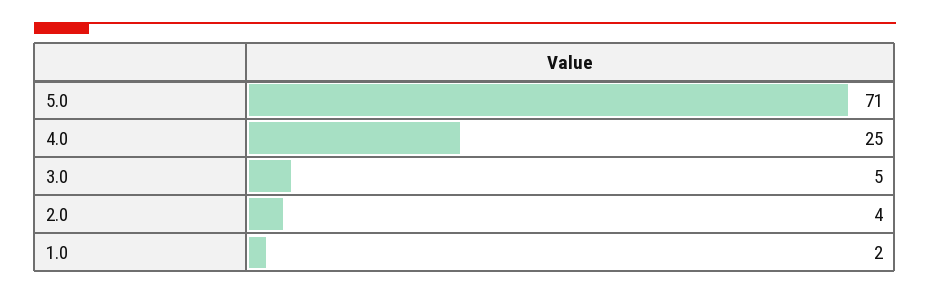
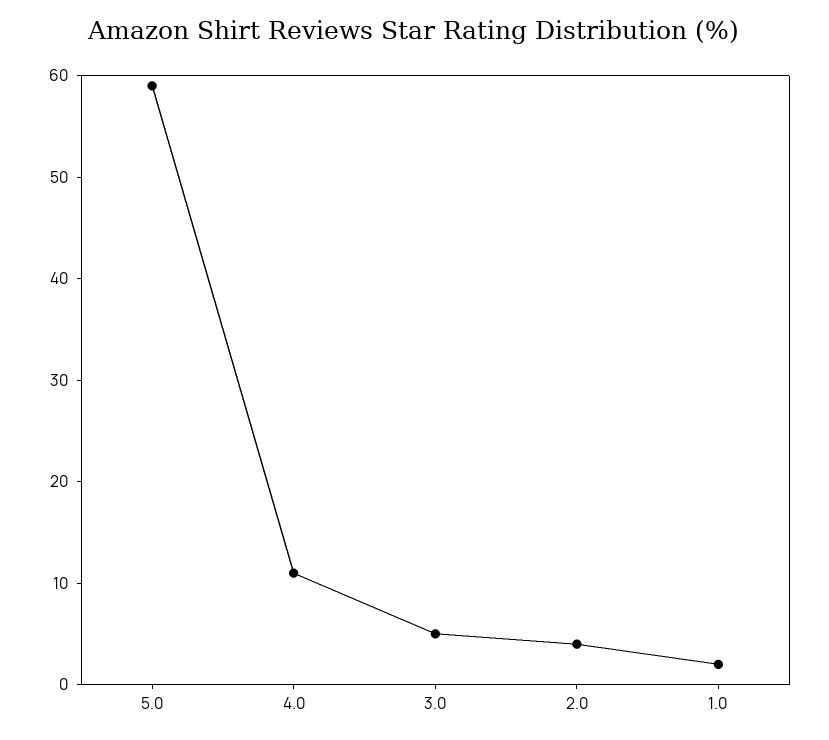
  {
-   "5.0": 71,
+   "5.0": 59,
-   "4.0": 25,
+   "4.0": 11,
    "3.0": 5,
    "2.0": 4,
    "1.0": 2
  }

